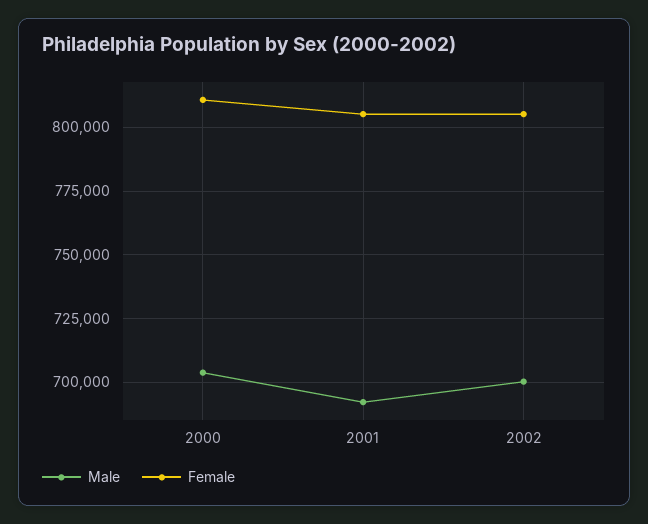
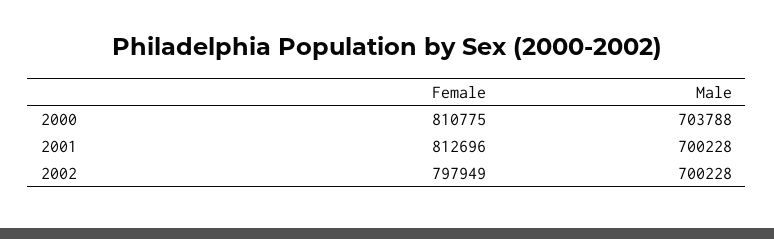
  {
    "Male": {
      "2000": 703788,
-     "2001": 692500,
+     "2001": 700228,
      "2002": 700228
    },
    "Female": {
      "2000": 810775,
-     "2001": 805000,
+     "2001": 812696,
-     "2002": 805000
+     "2002": 797949
    }
  }

